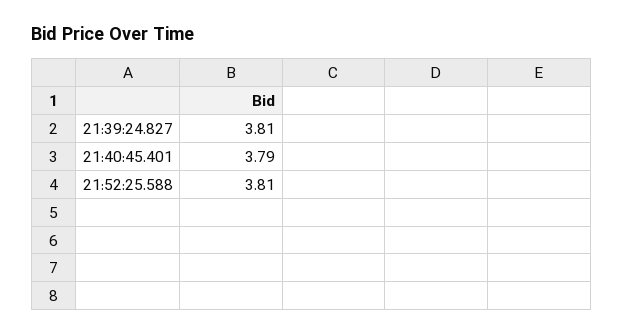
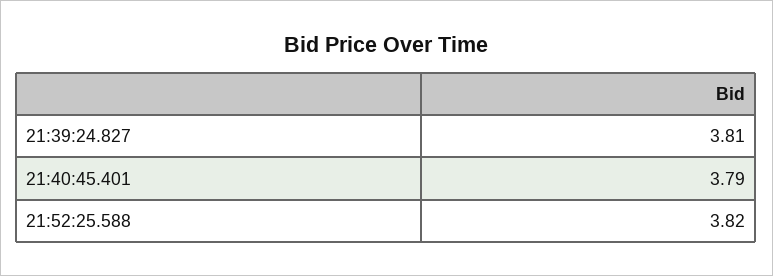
  {
    "21:39:24.827": 3.81,
    "21:40:45.401": 3.79,
-   "21:52:25.588": 3.81
+   "21:52:25.588": 3.82
  }

